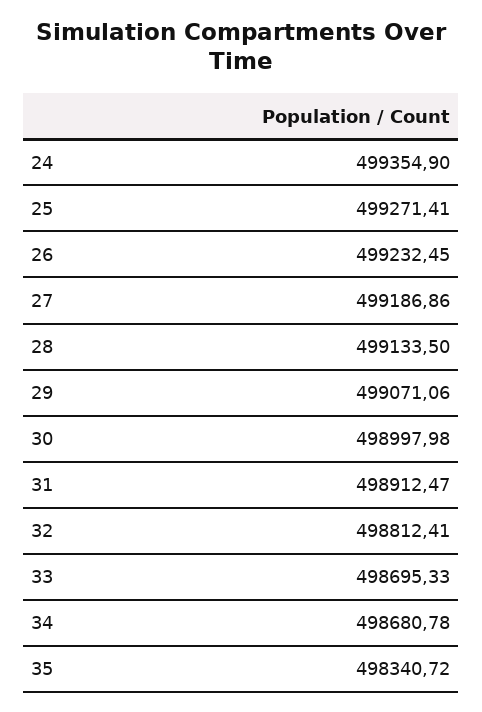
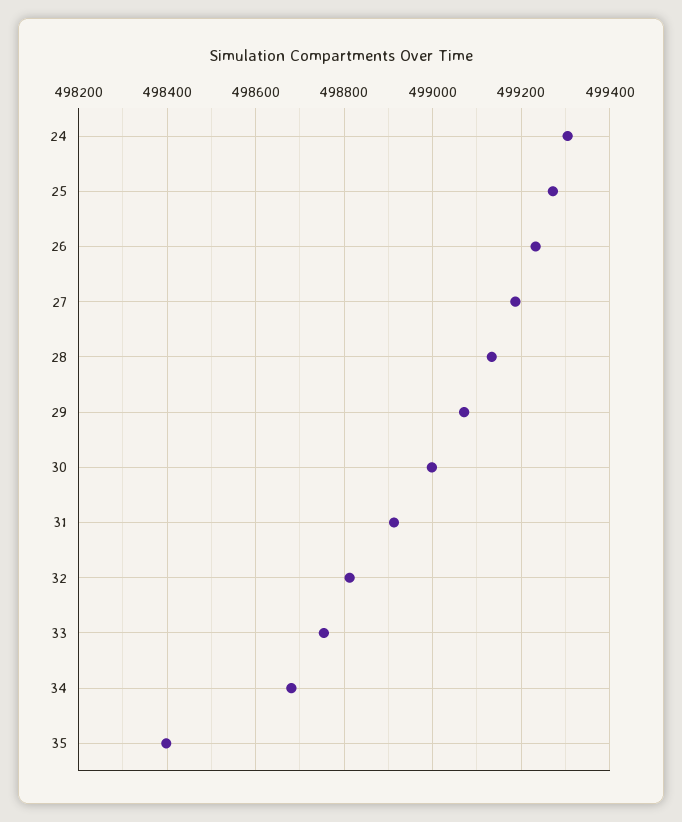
  {
-   "24": 499354.9,
+   "24": 499300,
    "25": 499271.41,
    "26": 499232.45,
    "27": 499186.86,
    "28": 499133.5,
    "29": 499071.06,
    "30": 498997.98,
    "31": 498912.47,
    "32": 498812.41,
-   "33": 498695.33,
+   "33": 498760,
    "34": 498680.78,
-   "35": 498340.72
+   "35": 498400
  }

